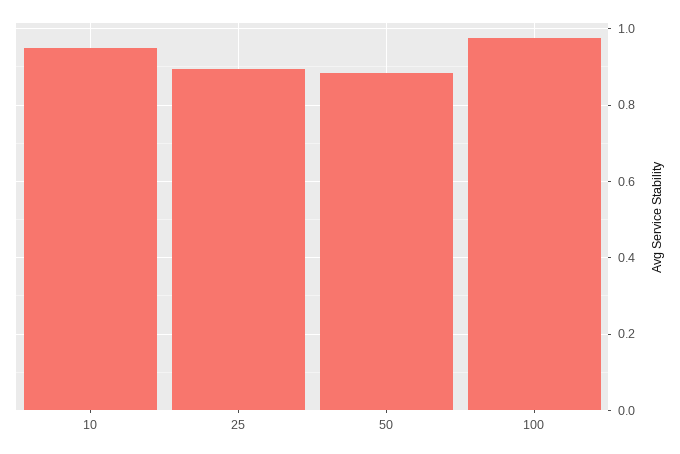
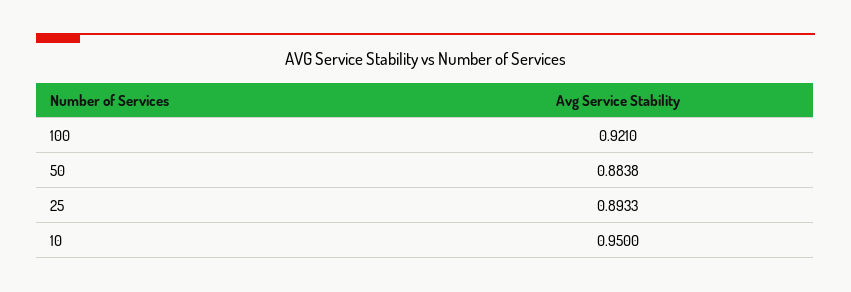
  {
    "10": 0.95,
    "25": 0.8933,
    "50": 0.8838,
-   "100": 0.98
+   "100": 0.921
  }

